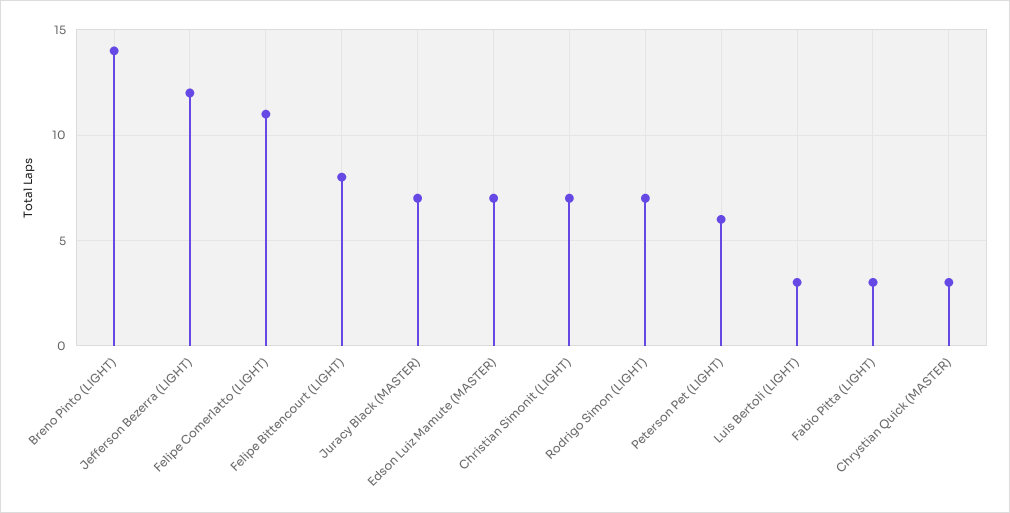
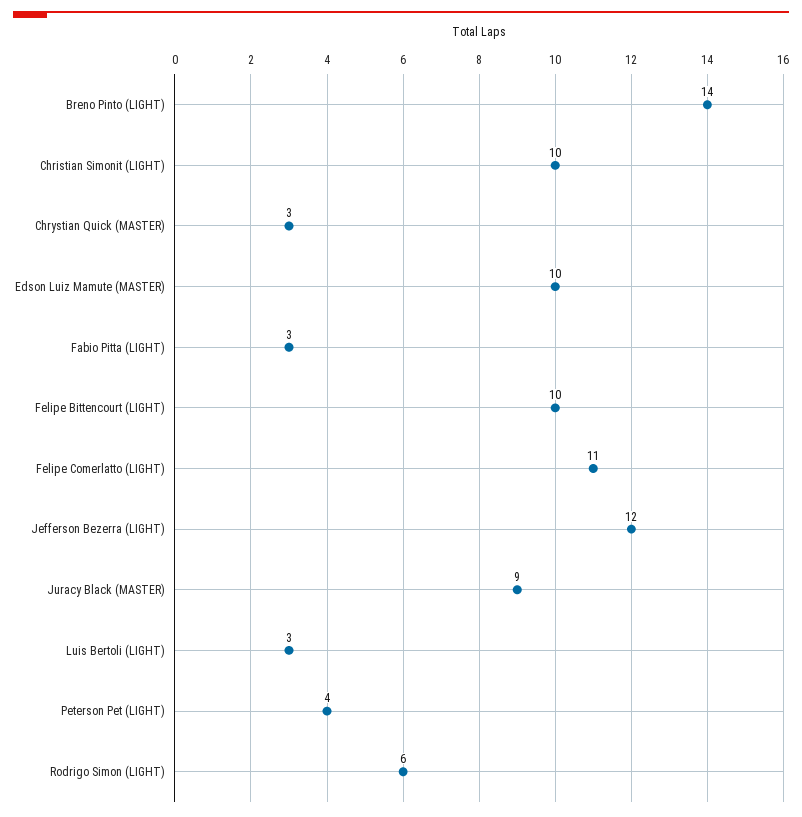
  {
    "Breno Pinto (LIGHT)": 14,
    "Jefferson Bezerra (LIGHT)": 12,
    "Felipe Comerlatto (LIGHT)": 11,
-   "Felipe Bittencourt (LIGHT)": 8,
+   "Felipe Bittencourt (LIGHT)": 10,
-   "Juracy Black (MASTER)": 7,
+   "Juracy Black (MASTER)": 9,
-   "Edson Luiz Mamute (MASTER)": 7,
+   "Edson Luiz Mamute (MASTER)": 10,
-   "Christian Simonit (LIGHT)": 7,
+   "Christian Simonit (LIGHT)": 10,
-   "Rodrigo Simon (LIGHT)": 7,
+   "Rodrigo Simon (LIGHT)": 6,
-   "Peterson Pet (LIGHT)": 6,
+   "Peterson Pet (LIGHT)": 4,
    "Luis Bertoli (LIGHT)": 3,
    "Fabio Pitta (LIGHT)": 3,
    "Chrystian Quick (MASTER)": 3
  }

